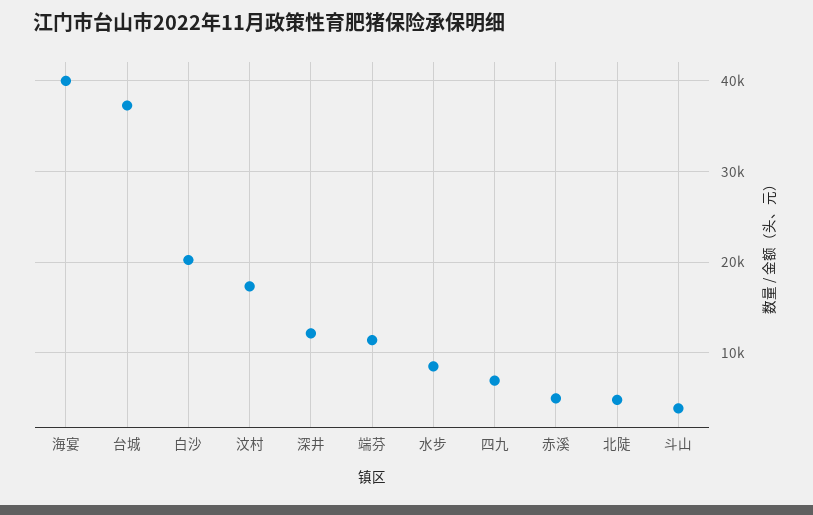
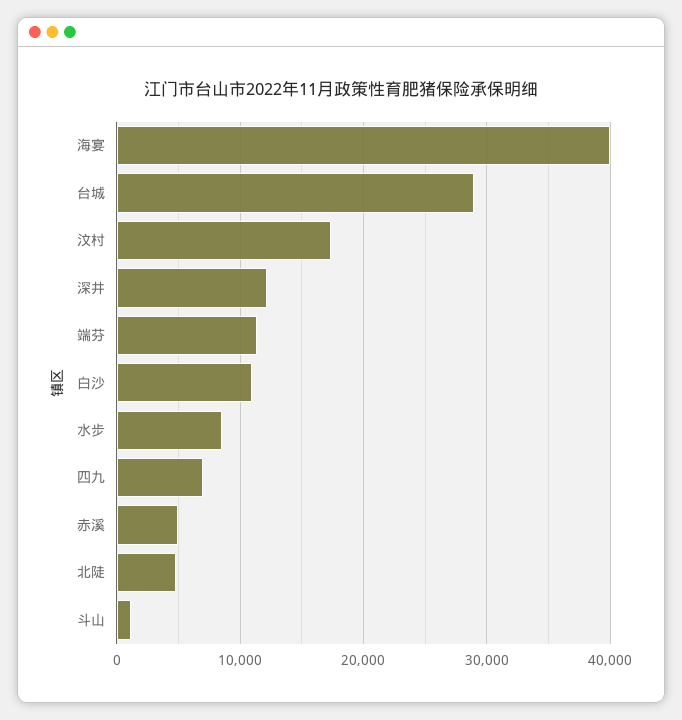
  {
    "海宴": 40000,
-   "台城": 37000,
+   "台城": 29000,
-   "白沙": 20000,
+   "白沙": 11000,
    "汶村": 17000,
    "深井": 12000,
    "端芬": 11000,
    "水步": 9000,
    "四九": 7000,
    "赤溪": 5000,
    "北陡": 5000,
-   "斗山": 4000
+   "斗山": 1000
  }

